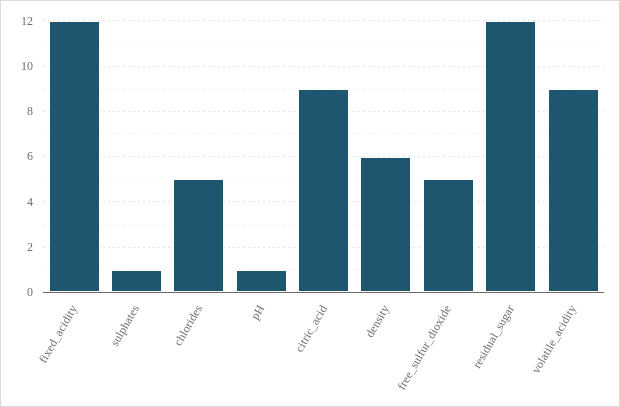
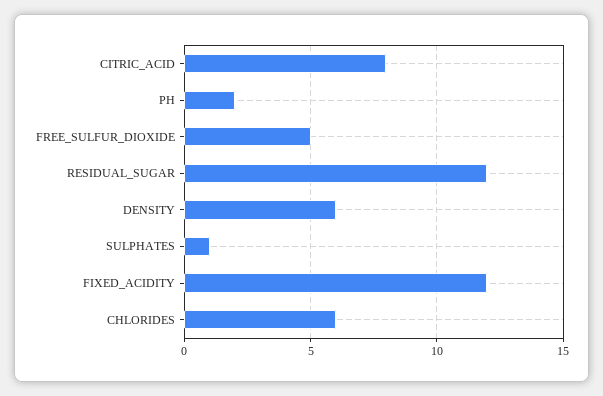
  {
    "fixed_acidity": 12,
    "sulphates": 1,
-   "chlorides": 5,
+   "chlorides": 6,
-   "pH": 1,
+   "pH": 2,
-   "citric_acid": 9,
+   "citric_acid": 8,
    "density": 6,
    "free_sulfur_dioxide": 5,
-   "residual_sugar": 12,
+   "residual_sugar": 12
-   "volatile_acidity": 9
  }

